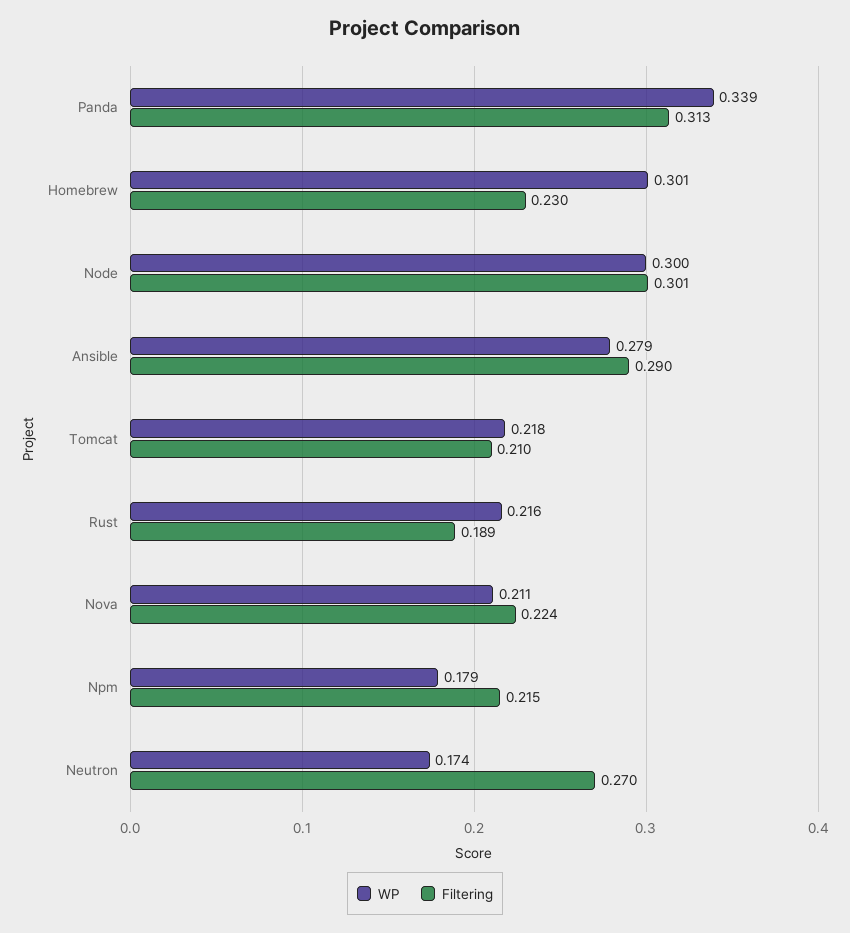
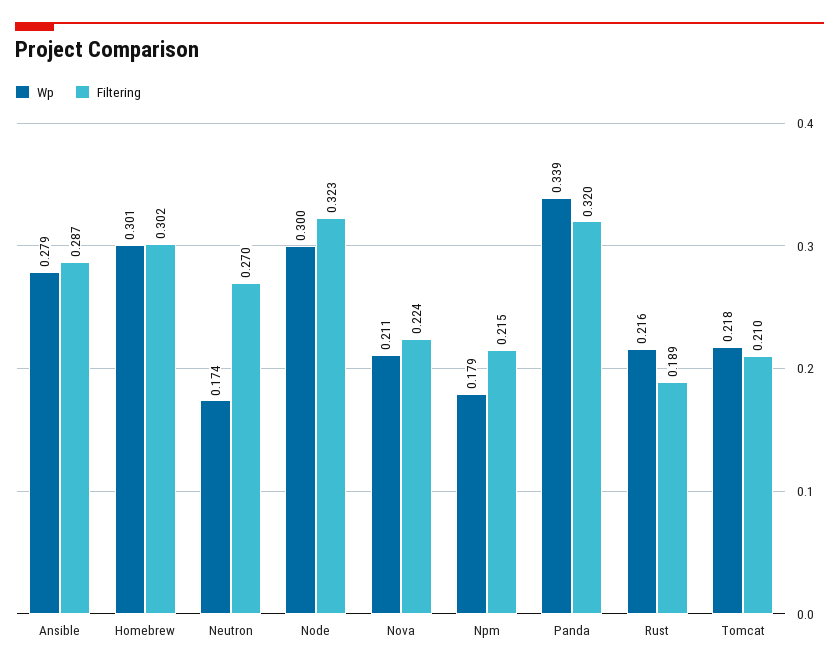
  {
    "WP": {
      "Panda": 0.339,
      "Homebrew": 0.301,
      "Node": 0.3,
      "Ansible": 0.279,
      "Tomcat": 0.218,
      "Rust": 0.216,
      "Nova": 0.211,
      "Npm": 0.179,
      "Neutron": 0.174
    },
    "Filtering": {
-     "Panda": 0.313,
+     "Panda": 0.32,
-     "Homebrew": 0.23,
+     "Homebrew": 0.302,
-     "Node": 0.301,
+     "Node": 0.323,
-     "Ansible": 0.29,
+     "Ansible": 0.287,
      "Tomcat": 0.21,
      "Rust": 0.189,
      "Nova": 0.224,
      "Npm": 0.215,
      "Neutron": 0.27
    }
  }

